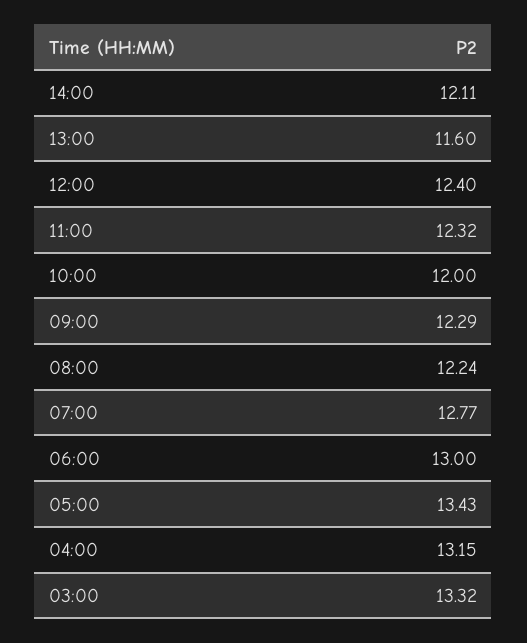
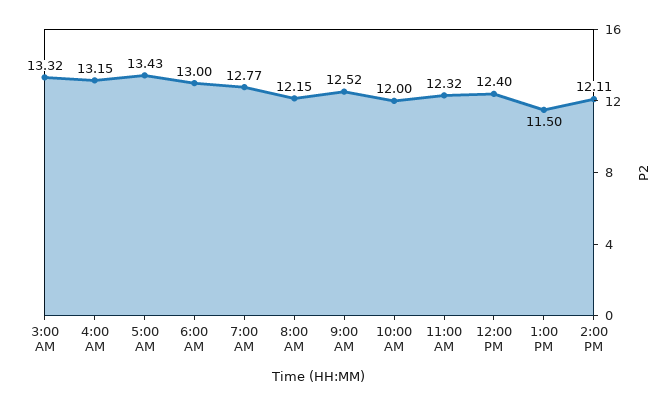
  {
    "14:00": 12.11,
-   "13:00": 11.6,
+   "13:00": 11.5,
    "12:00": 12.4,
    "11:00": 12.32,
    "10:00": 12,
-   "09:00": 12.29,
+   "09:00": 12.52,
-   "08:00": 12.24,
+   "08:00": 12.15,
    "07:00": 12.77,
    "06:00": 13,
    "05:00": 13.43,
    "04:00": 13.15,
    "03:00": 13.32
  }

